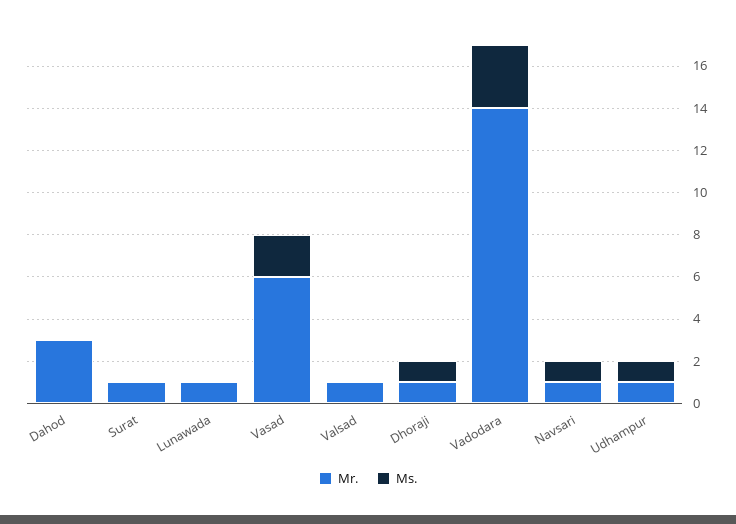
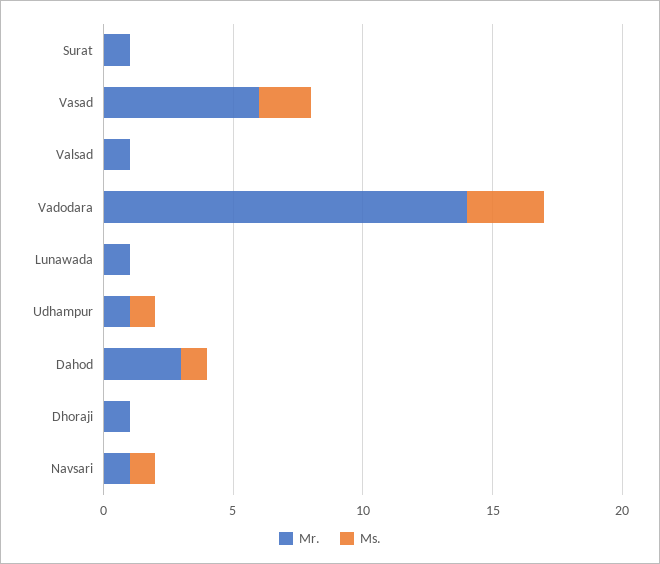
  {
    "Mr.": {
      "Dahod": 3,
      "Surat": 1,
      "Lunawada": 1,
      "Vasad": 6,
      "Valsad": 1,
      "Dhoraji": 1,
      "Vadodara": 14,
      "Navsari": 1,
      "Udhampur": 1
    },
    "Ms.": {
-     "Dahod": 0,
+     "Dahod": 1,
      "Surat": 0,
      "Lunawada": 0,
      "Vasad": 2,
      "Valsad": 0,
-     "Dhoraji": 1,
+     "Dhoraji": 0,
      "Vadodara": 3,
      "Navsari": 1,
      "Udhampur": 1
    }
  }

